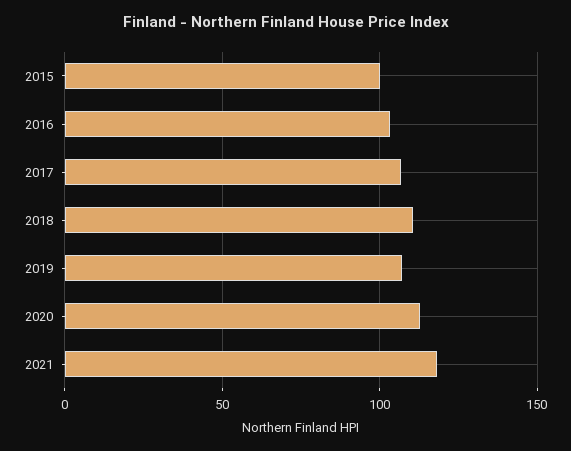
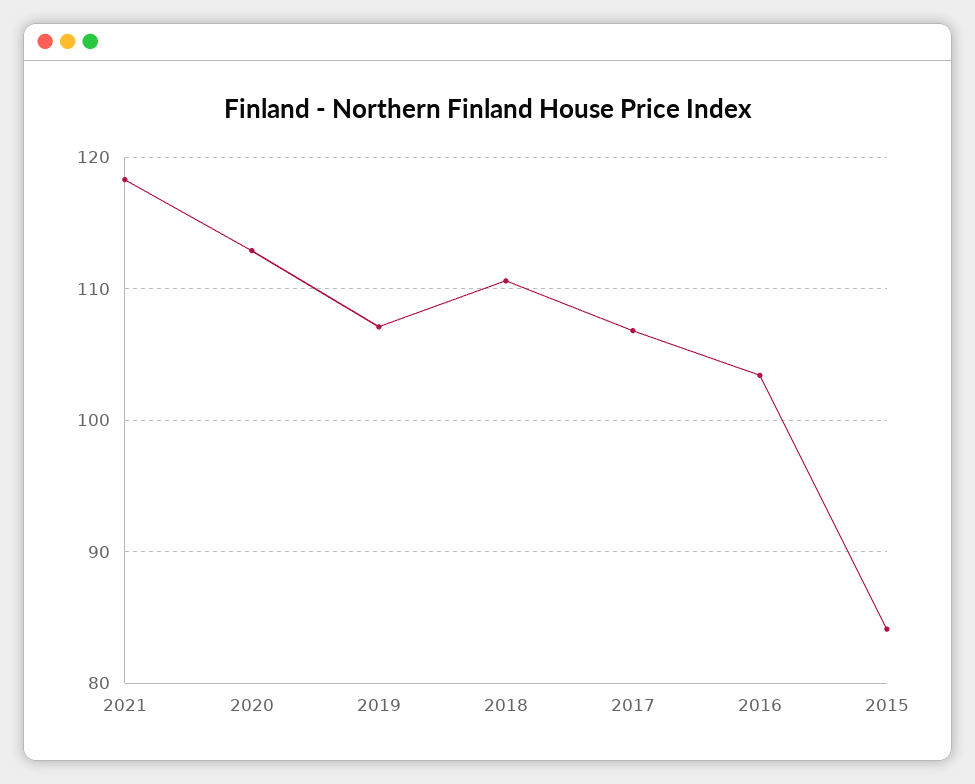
  {
-   "2015": 100,
+   "2015": 84,
    "2016": 103,
    "2017": 107,
    "2018": 111,
    "2019": 107,
    "2020": 113,
    "2021": 118
  }

